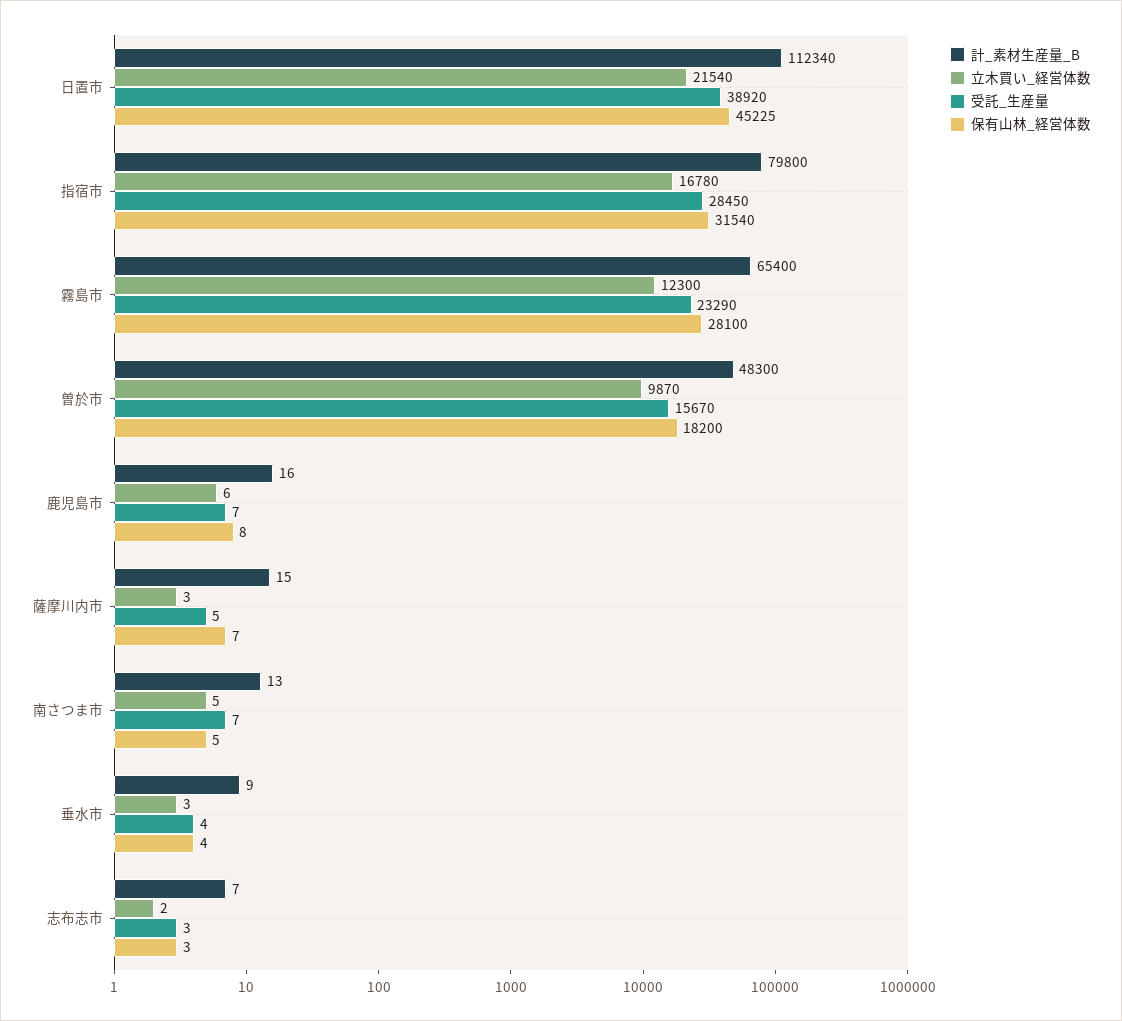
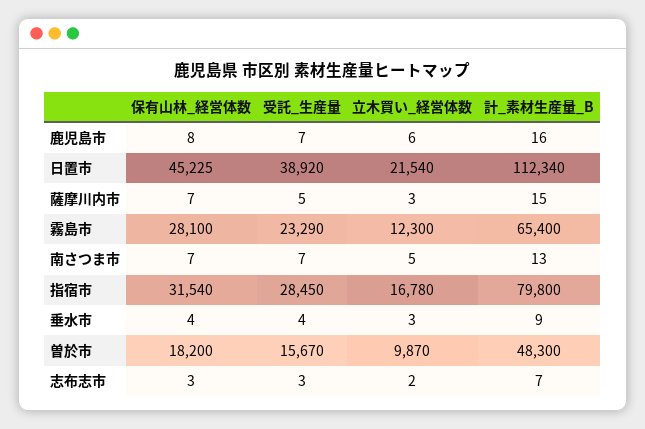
  {
    "計_素材生産量_B": {
      "日置市": 112340,
      "指宿市": 79800,
      "霧島市": 65400,
      "曽於市": 48300,
      "鹿児島市": 16,
      "薩摩川内市": 15,
      "南さつま市": 13,
      "垂水市": 9,
      "志布志市": 7
    },
    "立木買い_経営体数": {
      "日置市": 21540,
      "指宿市": 16780,
      "霧島市": 12300,
      "曽於市": 9870,
      "鹿児島市": 6,
      "薩摩川内市": 3,
      "南さつま市": 5,
      "垂水市": 3,
      "志布志市": 2
    },
    "受託_生産量": {
      "日置市": 38920,
      "指宿市": 28450,
      "霧島市": 23290,
      "曽於市": 15670,
      "鹿児島市": 7,
      "薩摩川内市": 5,
      "南さつま市": 7,
      "垂水市": 4,
      "志布志市": 3
    },
    "保有山林_経営体数": {
      "日置市": 45225,
      "指宿市": 31540,
      "霧島市": 28100,
      "曽於市": 18200,
      "鹿児島市": 8,
      "薩摩川内市": 7,
-     "南さつま市": 5,
+     "南さつま市": 7,
      "垂水市": 4,
      "志布志市": 3
    }
  }

